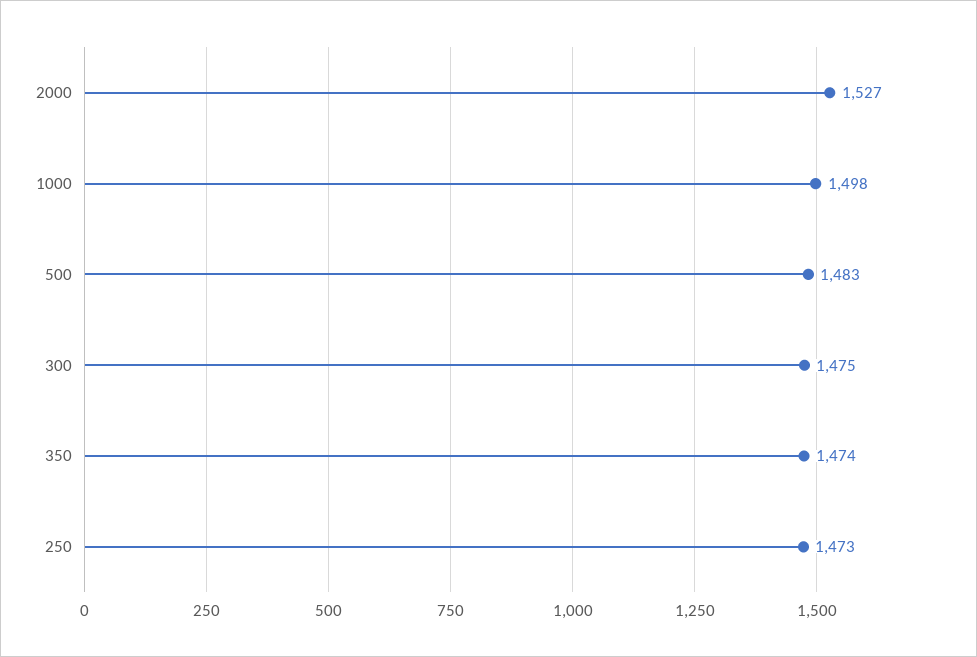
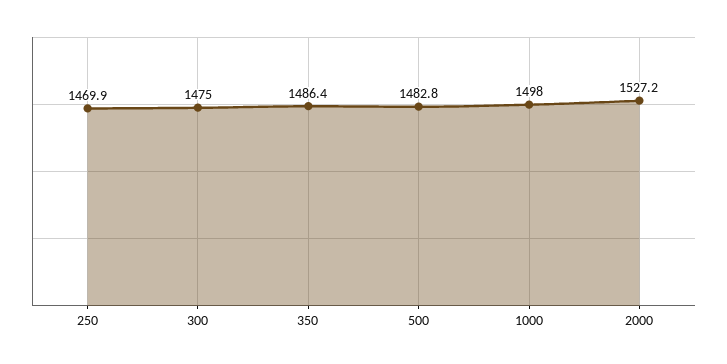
  {
    "2000": 1527.2,
    "1000": 1498,
    "500": 1482.8,
    "300": 1475,
-   "350": 1474,
+   "350": 1486.4,
-   "250": 1473
+   "250": 1469.9
  }

